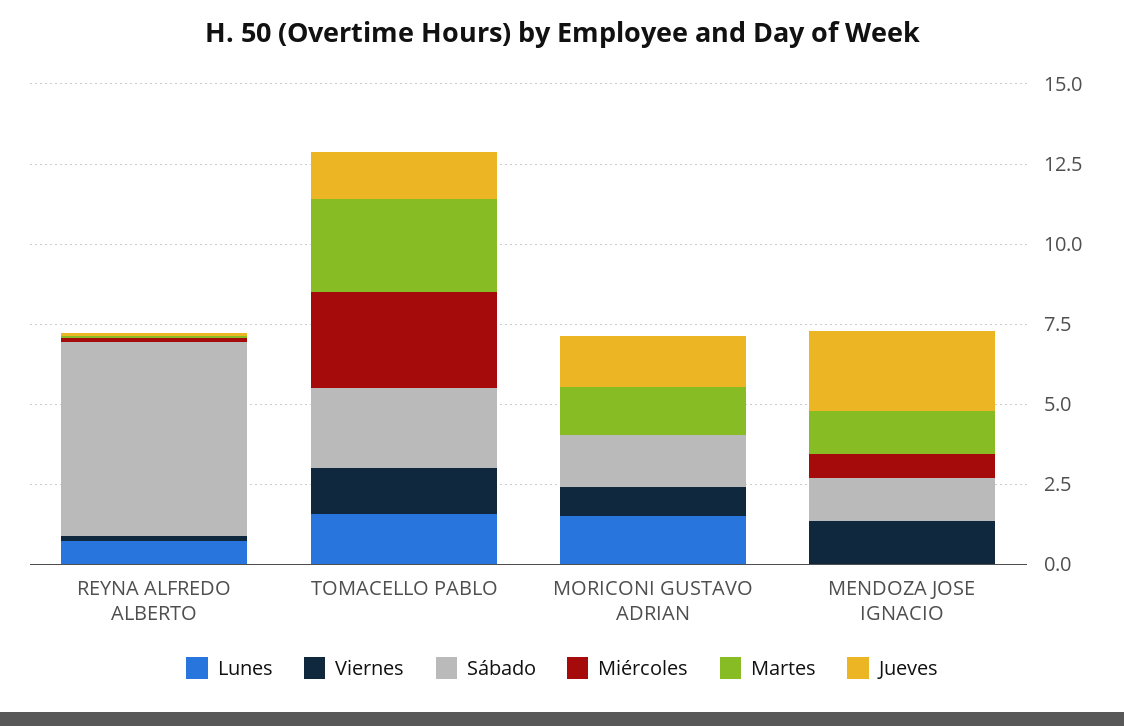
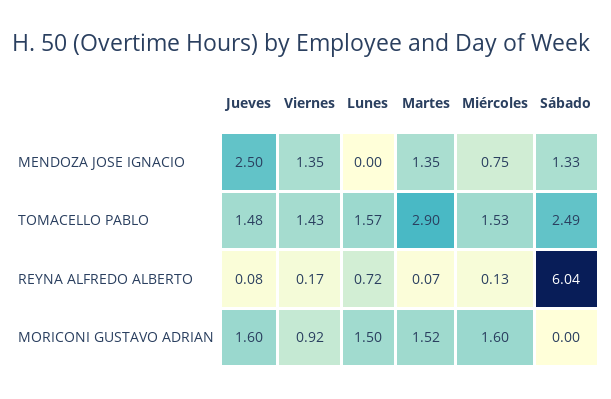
  {
    "Lunes": {
      "REYNA ALFREDO ALBERTO": 0.72,
      "TOMACELLO PABLO": 1.57,
      "MORICONI GUSTAVO ADRIAN": 1.5,
      "MENDOZA JOSE IGNACIO": 0
    },
    "Viernes": {
      "REYNA ALFREDO ALBERTO": 0.17,
      "TOMACELLO PABLO": 1.43,
      "MORICONI GUSTAVO ADRIAN": 0.92,
      "MENDOZA JOSE IGNACIO": 1.35
    },
    "Sábado": {
      "REYNA ALFREDO ALBERTO": 6.04,
      "TOMACELLO PABLO": 2.49,
-     "MORICONI GUSTAVO ADRIAN": 1.5,
+     "MORICONI GUSTAVO ADRIAN": 0,
      "MENDOZA JOSE IGNACIO": 1.33
    },
    "Miércoles": {
      "REYNA ALFREDO ALBERTO": 0.13,
-     "TOMACELLO PABLO": 3,
+     "TOMACELLO PABLO": 1.53,
-     "MORICONI GUSTAVO ADRIAN": 0,
+     "MORICONI GUSTAVO ADRIAN": 1.6,
      "MENDOZA JOSE IGNACIO": 0.75
    },
    "Martes": {
      "REYNA ALFREDO ALBERTO": 0.07,
      "TOMACELLO PABLO": 2.9,
      "MORICONI GUSTAVO ADRIAN": 1.52,
      "MENDOZA JOSE IGNACIO": 1.35
    },
    "Jueves": {
      "REYNA ALFREDO ALBERTO": 0.08,
      "TOMACELLO PABLO": 1.48,
      "MORICONI GUSTAVO ADRIAN": 1.6,
      "MENDOZA JOSE IGNACIO": 2.5
    }
  }

